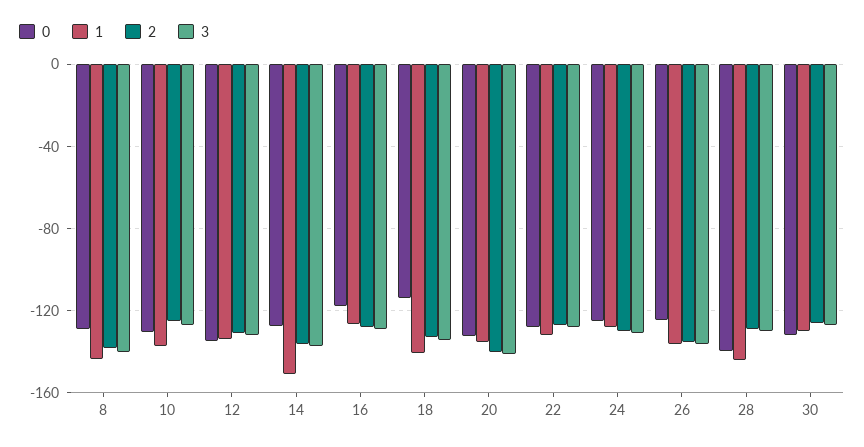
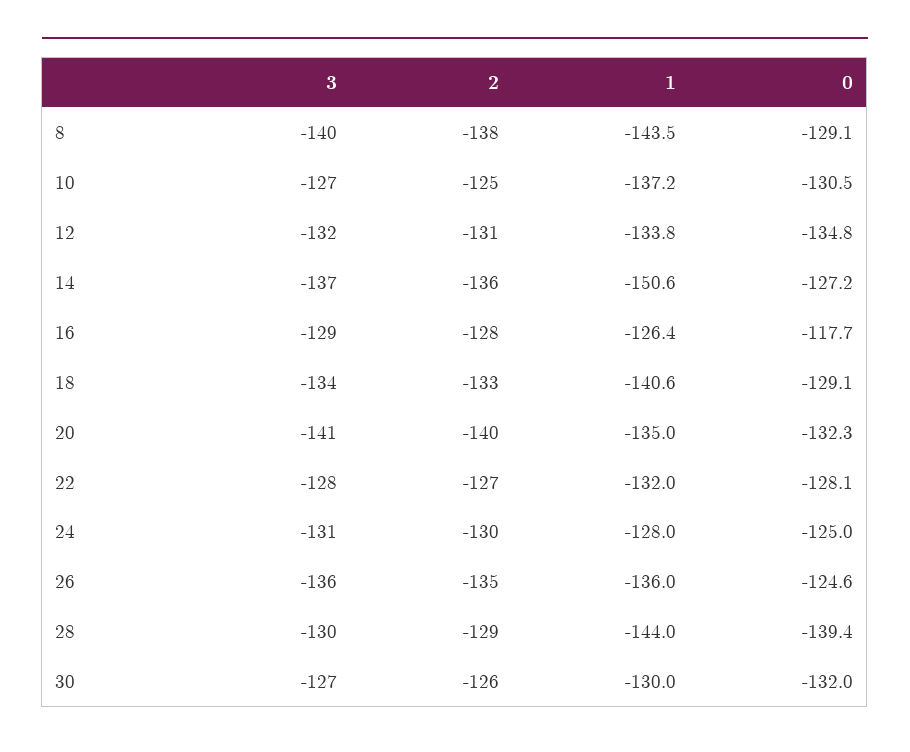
  {
    "0": {
      "8": -129.1,
      "10": -130.5,
      "12": -134.8,
      "14": -127.2,
      "16": -117.7,
-     "18": -115,
+     "18": -129.1,
      "20": -132.3,
      "22": -128.1,
      "24": -125,
      "26": -124.6,
      "28": -139.4,
      "30": -132
    },
    "1": {
      "8": -143.5,
      "10": -137.2,
      "12": -133.8,
      "14": -150.6,
      "16": -126.4,
      "18": -140.6,
      "20": -135,
      "22": -132,
      "24": -128,
      "26": -136,
      "28": -144,
      "30": -130
    },
    "2": {
      "8": -138,
      "10": -125,
      "12": -131,
      "14": -136,
      "16": -128,
      "18": -133,
      "20": -140,
      "22": -127,
      "24": -130,
      "26": -135,
      "28": -129,
      "30": -126
    },
    "3": {
      "8": -140,
      "10": -127,
      "12": -132,
      "14": -137,
      "16": -129,
      "18": -134,
      "20": -141,
      "22": -128,
      "24": -131,
      "26": -136,
      "28": -130,
      "30": -127
    }
  }

